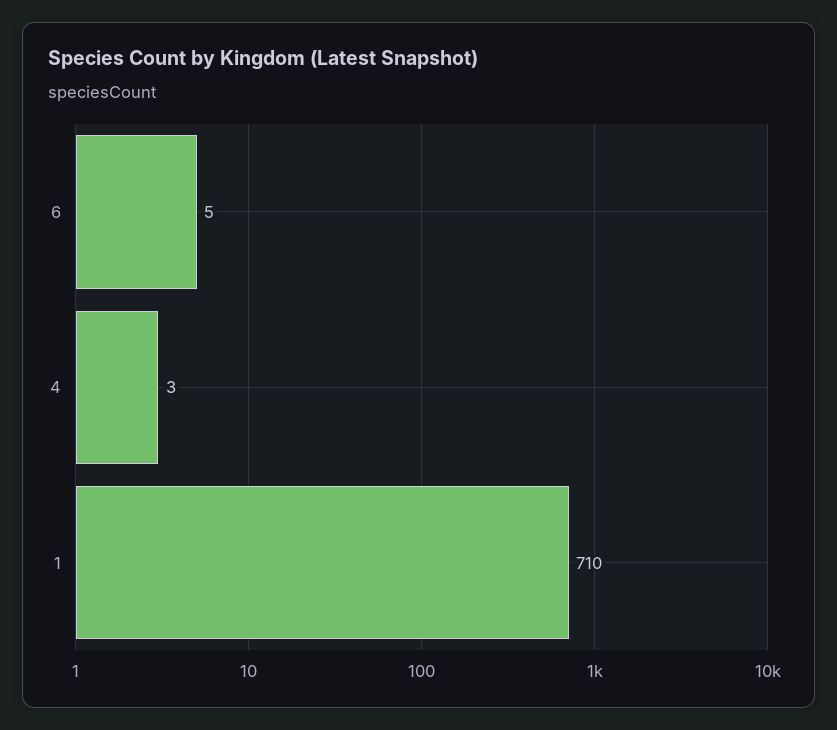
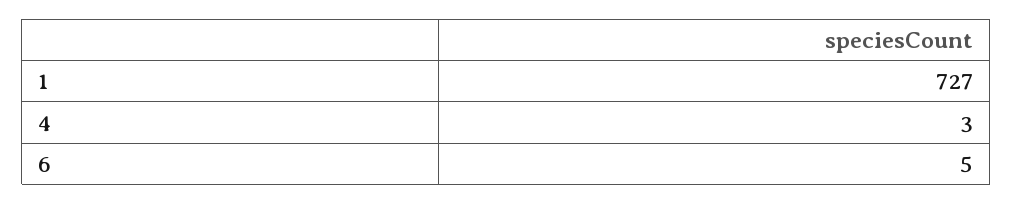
  {
    "6": 5,
    "4": 3,
-   "1": 710
+   "1": 727
  }

